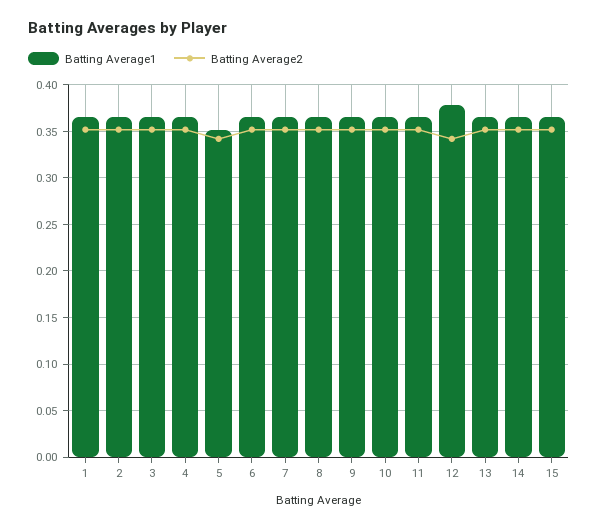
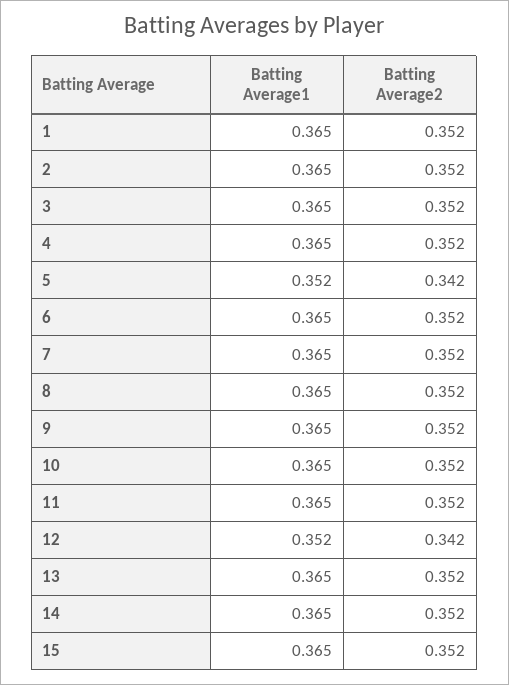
  {
    "Batting Average1": {
      "1": 0.365,
      "2": 0.365,
      "3": 0.365,
      "4": 0.365,
      "5": 0.352,
      "6": 0.365,
      "7": 0.365,
      "8": 0.365,
      "9": 0.365,
      "10": 0.365,
      "11": 0.365,
-     "12": 0.38,
+     "12": 0.352,
      "13": 0.365,
      "14": 0.365,
      "15": 0.365
    },
    "Batting Average2": {
      "1": 0.352,
      "2": 0.352,
      "3": 0.352,
      "4": 0.352,
      "5": 0.342,
      "6": 0.352,
      "7": 0.352,
      "8": 0.352,
      "9": 0.352,
      "10": 0.352,
      "11": 0.352,
      "12": 0.342,
      "13": 0.352,
      "14": 0.352,
      "15": 0.352
    }
  }

